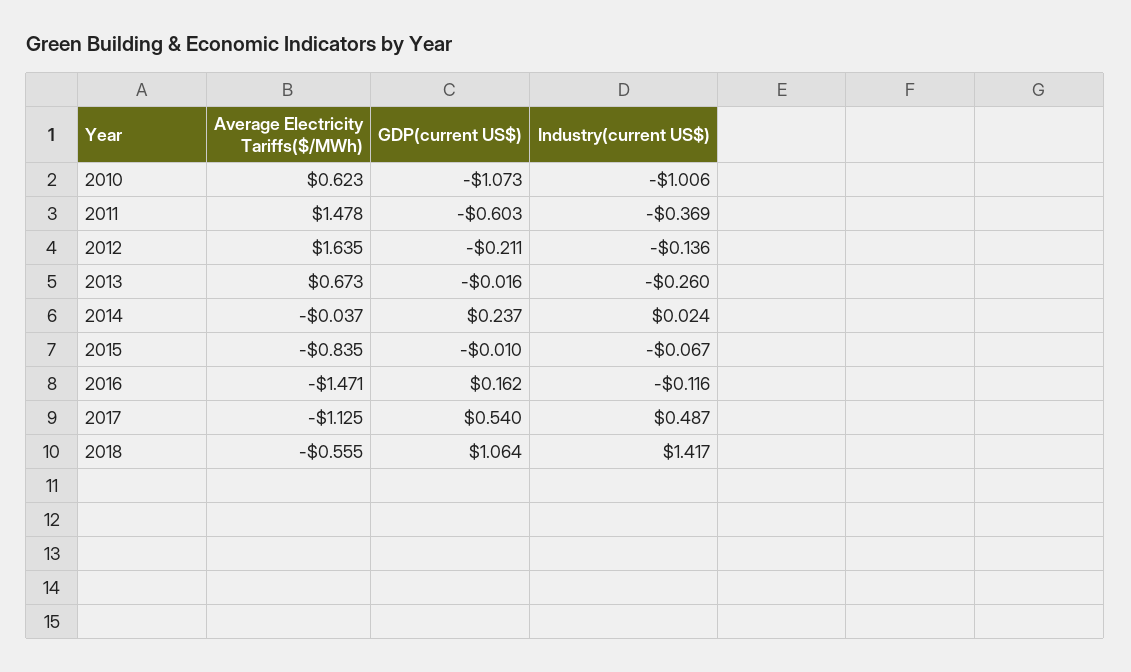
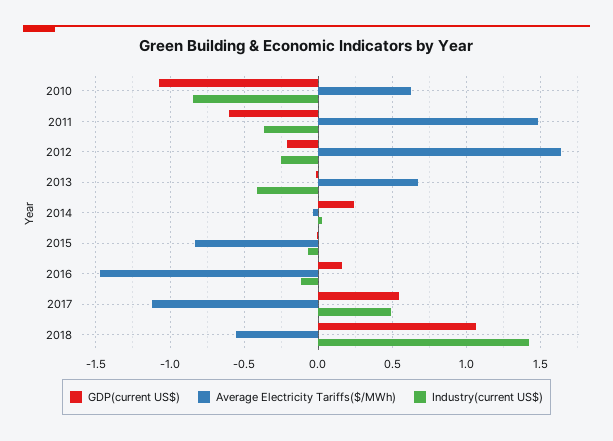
  {
    "Average Electricity Tariffs($/MWh)": {
      "2010": 0.623,
      "2011": 1.478,
      "2012": 1.635,
      "2013": 0.673,
      "2014": -0.037,
      "2015": -0.835,
      "2016": -1.471,
      "2017": -1.125,
      "2018": -0.555
    },
    "GDP(current US$)": {
      "2010": -1.073,
      "2011": -0.603,
      "2012": -0.211,
      "2013": -0.016,
      "2014": 0.237,
      "2015": -0.01,
      "2016": 0.162,
      "2017": 0.54,
      "2018": 1.064
    },
    "Industry(current US$)": {
-     "2010": -1.006,
+     "2010": -0.85,
      "2011": -0.369,
-     "2012": -0.136,
+     "2012": -0.25,
-     "2013": -0.26,
+     "2013": -0.4,
      "2014": 0.024,
      "2015": -0.067,
      "2016": -0.116,
      "2017": 0.487,
      "2018": 1.417
    }
  }

